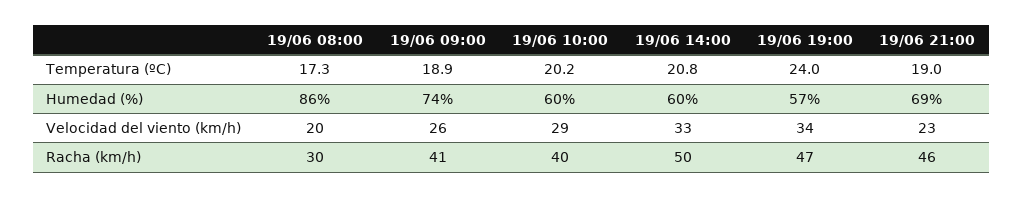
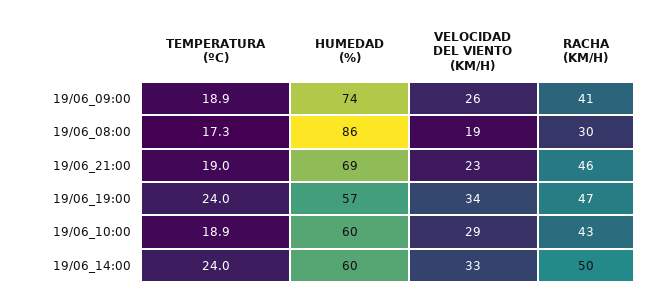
  {
    "19/06 08:00": {
      "Temperatura (ºC)": 17.3,
      "Humedad (%)": 86,
-     "Velocidad del viento (km/h)": 20,
+     "Velocidad del viento (km/h)": 19,
      "Racha (km/h)": 30
    },
    "19/06 09:00": {
      "Temperatura (ºC)": 18.9,
      "Humedad (%)": 74,
      "Velocidad del viento (km/h)": 26,
      "Racha (km/h)": 41
    },
    "19/06 10:00": {
-     "Temperatura (ºC)": 20.2,
+     "Temperatura (ºC)": 18.9,
      "Humedad (%)": 60,
      "Velocidad del viento (km/h)": 29,
-     "Racha (km/h)": 40
+     "Racha (km/h)": 43
    },
    "19/06 14:00": {
-     "Temperatura (ºC)": 20.8,
+     "Temperatura (ºC)": 24,
      "Humedad (%)": 60,
      "Velocidad del viento (km/h)": 33,
      "Racha (km/h)": 50
    },
    "19/06 19:00": {
      "Temperatura (ºC)": 24,
      "Humedad (%)": 57,
      "Velocidad del viento (km/h)": 34,
      "Racha (km/h)": 47
    },
    "19/06 21:00": {
      "Temperatura (ºC)": 19,
      "Humedad (%)": 69,
      "Velocidad del viento (km/h)": 23,
      "Racha (km/h)": 46
    }
  }

